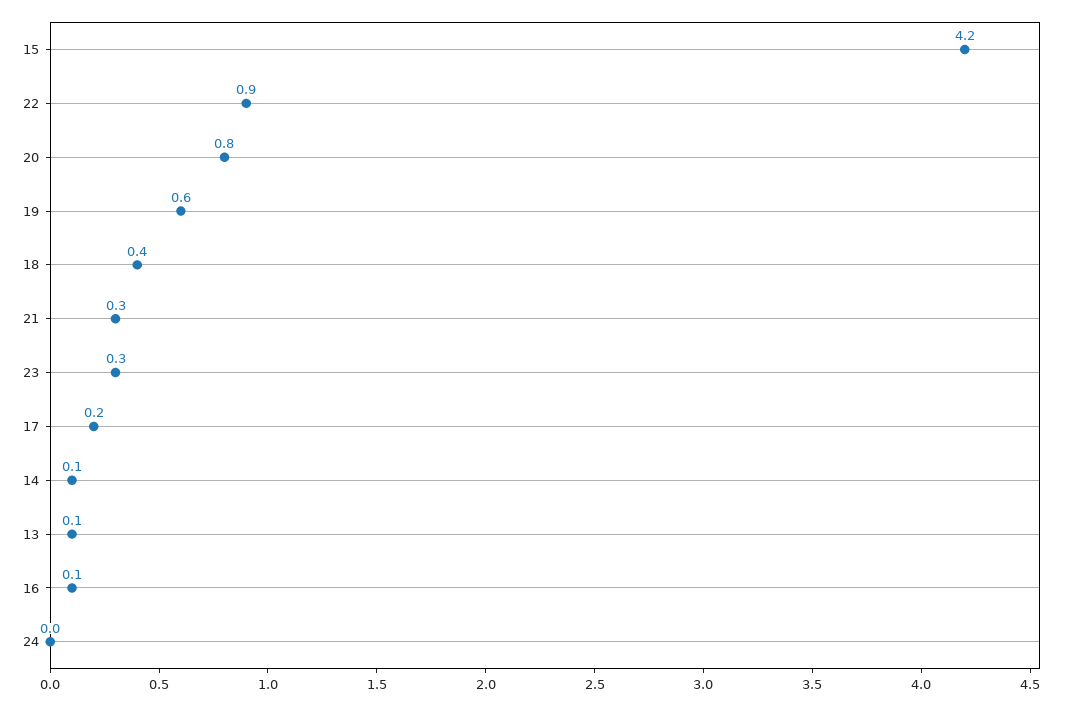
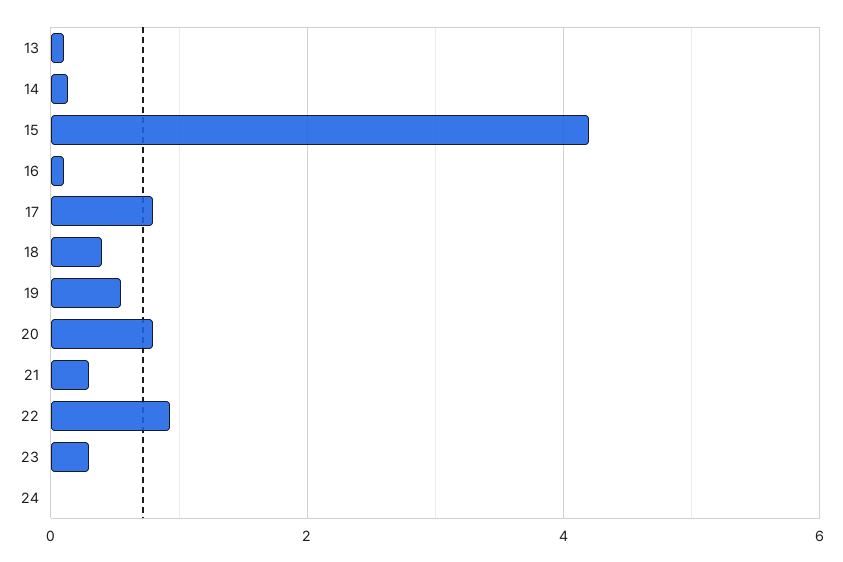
  {
    "15": 4.2,
    "22": 0.9,
    "20": 0.8,
    "19": 0.6,
    "18": 0.4,
    "21": 0.3,
    "23": 0.3,
-   "17": 0.2,
+   "17": 0.8,
    "14": 0.1,
    "13": 0.1,
    "16": 0.1,
    "24": 0
  }

